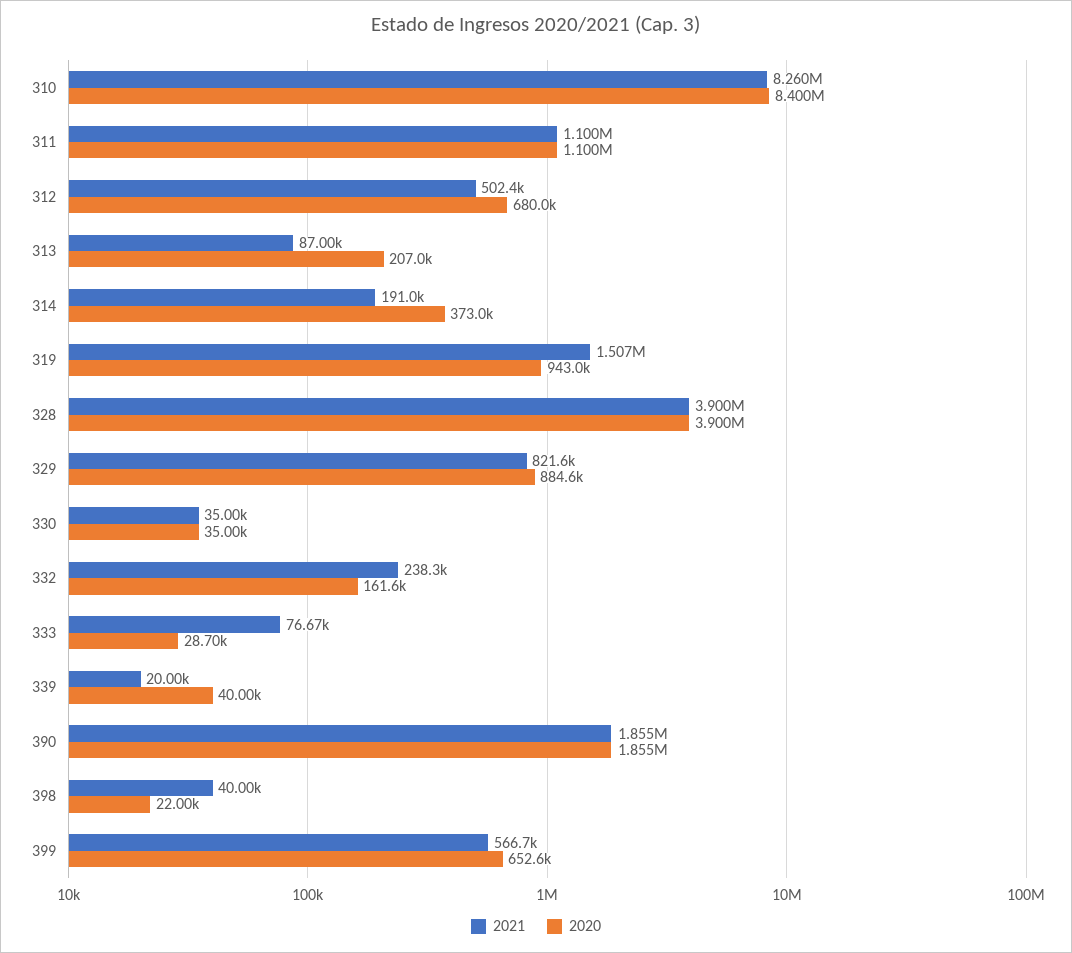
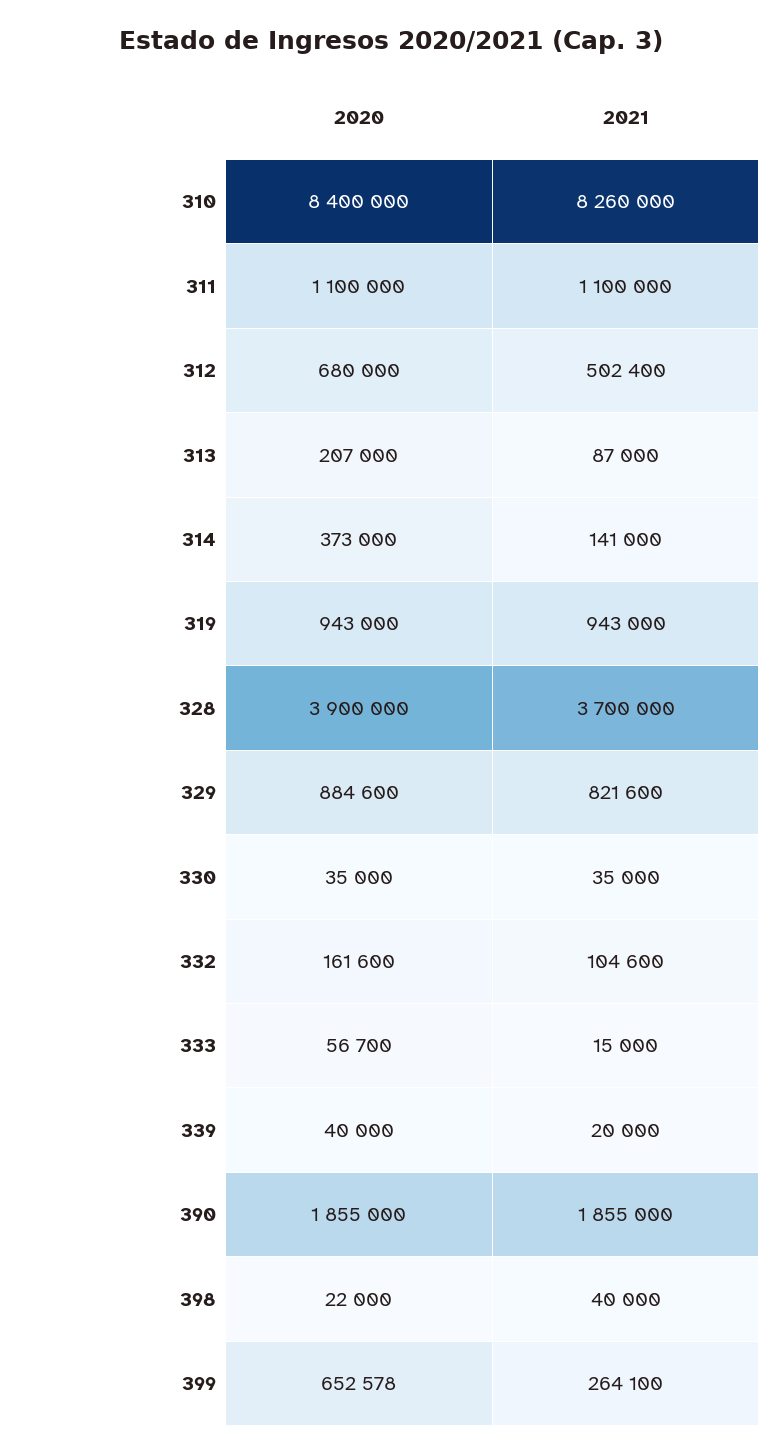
  {
    "2021": {
      "310": 8260000,
      "311": 1100000,
      "312": 502400,
      "313": 87000,
-     "314": 191000,
+     "314": 141000,
-     "319": 1507000,
+     "319": 943000,
-     "328": 3900000,
+     "328": 3700000,
      "329": 821600,
      "330": 35000,
-     "332": 238300,
+     "332": 104600,
-     "333": 76670,
+     "333": 15000,
      "339": 20000,
      "390": 1855000,
      "398": 40000,
-     "399": 566700
+     "399": 264100
    },
    "2020": {
      "310": 8400000,
      "311": 1100000,
      "312": 680000,
      "313": 207000,
      "314": 373000,
      "319": 943000,
      "328": 3900000,
      "329": 884600,
      "330": 35000,
      "332": 161600,
-     "333": 28700,
+     "333": 56700,
      "339": 40000,
      "390": 1855000,
      "398": 22000,
      "399": 652578
    }
  }

